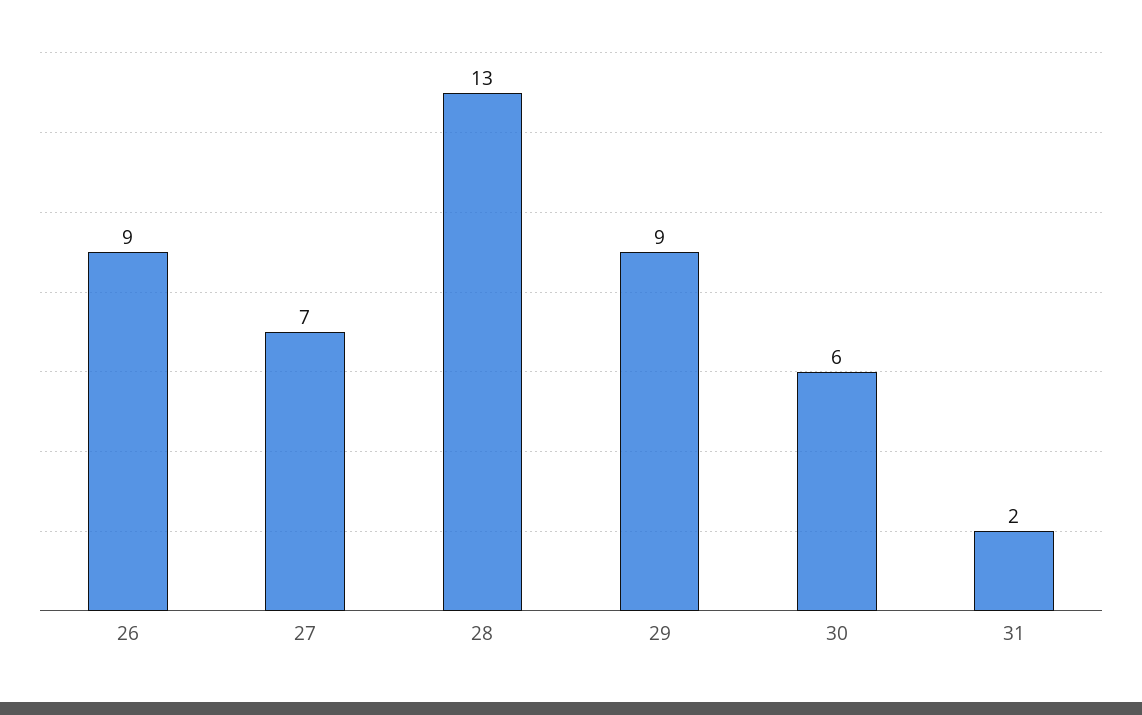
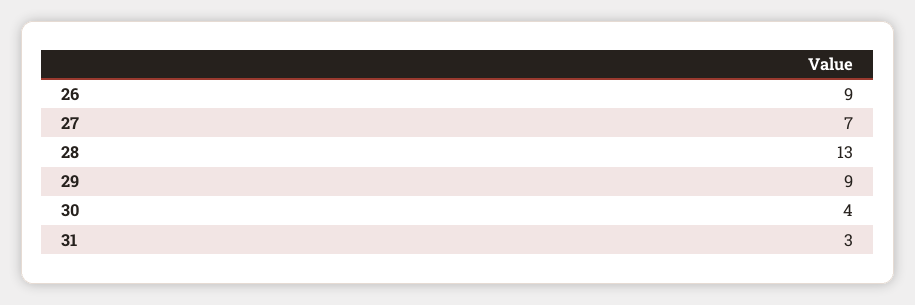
  {
    "26": 9,
    "27": 7,
    "28": 13,
    "29": 9,
-   "30": 6,
+   "30": 4,
-   "31": 2
+   "31": 3
  }

